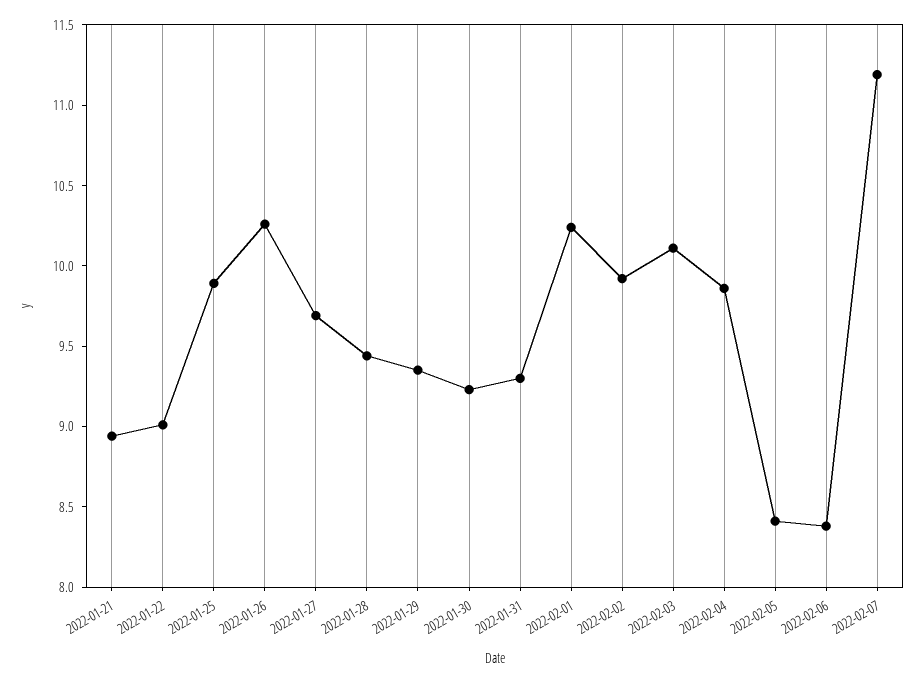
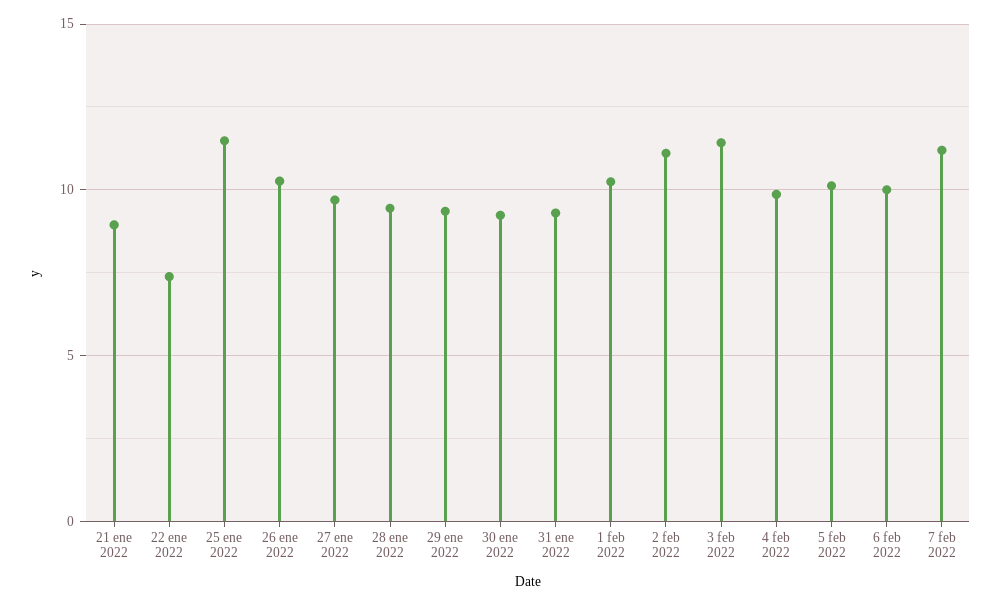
  {
    "2022-01-21": 8.9,
-   "2022-01-22": 9,
+   "2022-01-22": 7.5,
-   "2022-01-25": 9.9,
+   "2022-01-25": 11.5,
    "2022-01-26": 10.3,
    "2022-01-27": 9.7,
    "2022-01-28": 9.4,
    "2022-01-29": 9.4,
    "2022-01-30": 9.2,
    "2022-01-31": 9.3,
    "2022-02-01": 10.2,
-   "2022-02-02": 9.9,
+   "2022-02-02": 11,
-   "2022-02-03": 10.1,
+   "2022-02-03": 11.5,
    "2022-02-04": 9.9,
-   "2022-02-05": 8.4,
+   "2022-02-05": 10,
-   "2022-02-06": 8.4,
+   "2022-02-06": 10,
    "2022-02-07": 11.2
  }

